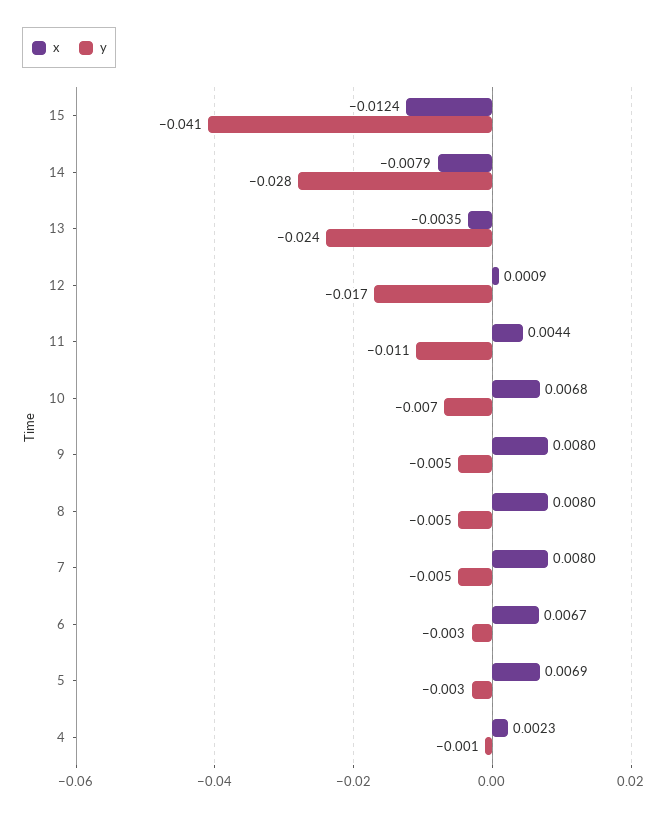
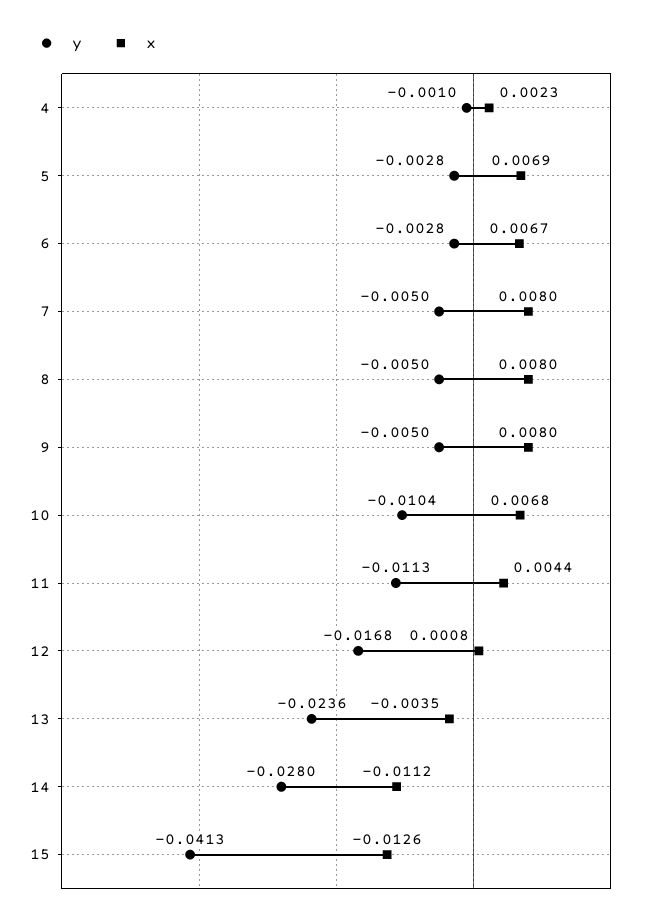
  {
    "x": {
-     "15": -0.0124,
+     "15": -0.0126,
-     "14": -0.0079,
+     "14": -0.0112,
      "13": -0.0035,
-     "12": 0.0009,
+     "12": 0.0008,
      "11": 0.0044,
      "10": 0.0068,
      "9": 0.008,
      "8": 0.008,
      "7": 0.008,
      "6": 0.0067,
      "5": 0.0069,
      "4": 0.0023
    },
    "y": {
      "15": -0.0413,
      "14": -0.028,
      "13": -0.0236,
      "12": -0.0168,
      "11": -0.0113,
-     "10": -0.007,
+     "10": -0.0104,
      "9": -0.005,
      "8": -0.005,
      "7": -0.005,
      "6": -0.0028,
      "5": -0.0028,
      "4": -0.001
    }
  }

